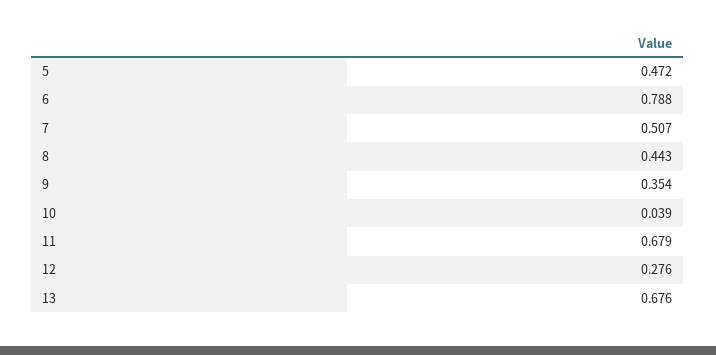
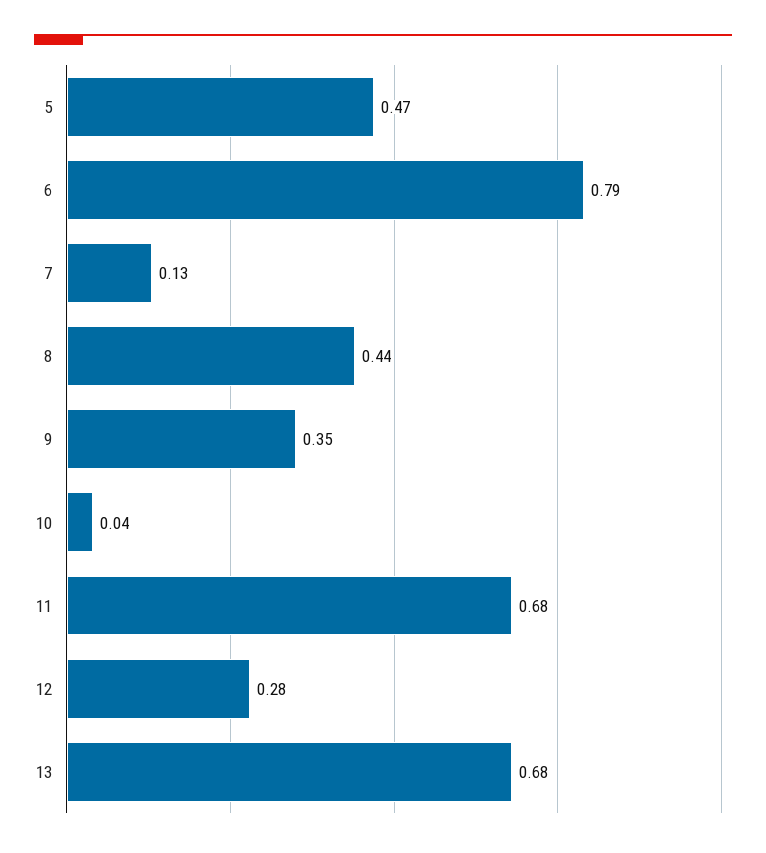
  {
    "5": 0.472,
    "6": 0.788,
-   "7": 0.507,
+   "7": 0.13,
    "8": 0.443,
    "9": 0.354,
    "10": 0.039,
    "11": 0.679,
    "12": 0.276,
    "13": 0.676
  }

